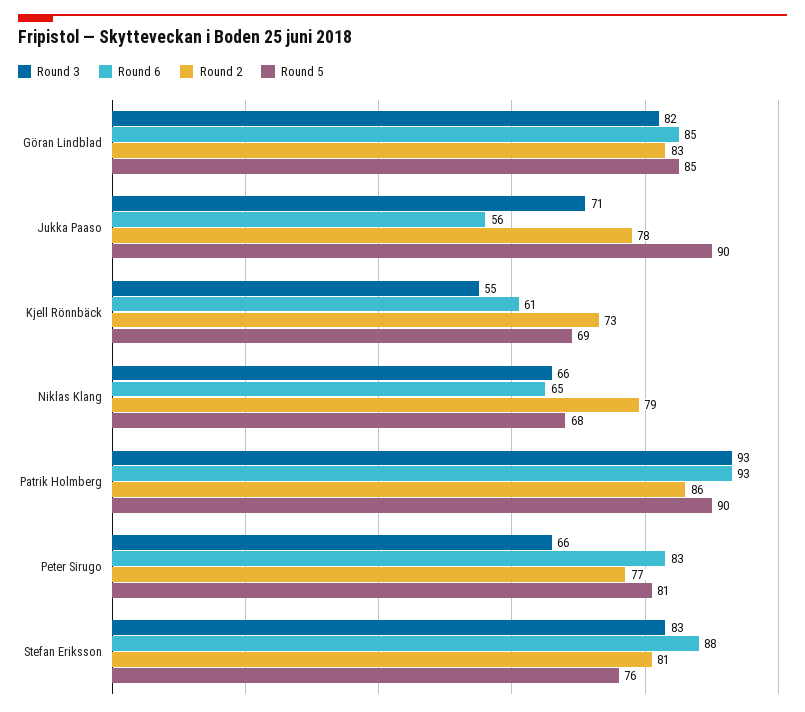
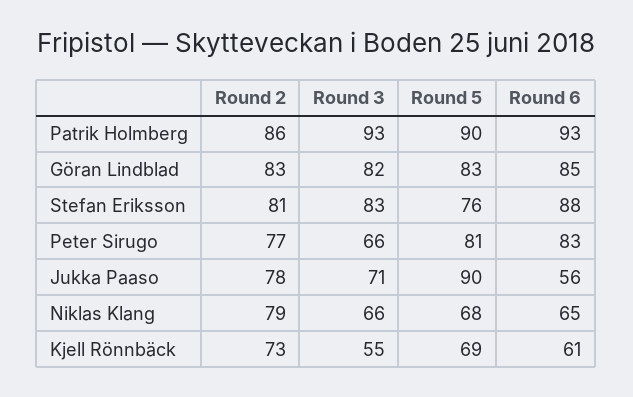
  {
    "Round 3": {
      "Göran Lindblad": 82,
      "Jukka Paaso": 71,
      "Kjell Rönnbäck": 55,
      "Niklas Klang": 66,
      "Patrik Holmberg": 93,
      "Peter Sirugo": 66,
      "Stefan Eriksson": 83
    },
    "Round 6": {
      "Göran Lindblad": 85,
      "Jukka Paaso": 56,
      "Kjell Rönnbäck": 61,
      "Niklas Klang": 65,
      "Patrik Holmberg": 93,
      "Peter Sirugo": 83,
      "Stefan Eriksson": 88
    },
    "Round 2": {
      "Göran Lindblad": 83,
      "Jukka Paaso": 78,
      "Kjell Rönnbäck": 73,
      "Niklas Klang": 79,
      "Patrik Holmberg": 86,
      "Peter Sirugo": 77,
      "Stefan Eriksson": 81
    },
    "Round 5": {
-     "Göran Lindblad": 85,
+     "Göran Lindblad": 83,
      "Jukka Paaso": 90,
      "Kjell Rönnbäck": 69,
      "Niklas Klang": 68,
      "Patrik Holmberg": 90,
      "Peter Sirugo": 81,
      "Stefan Eriksson": 76
    }
  }

